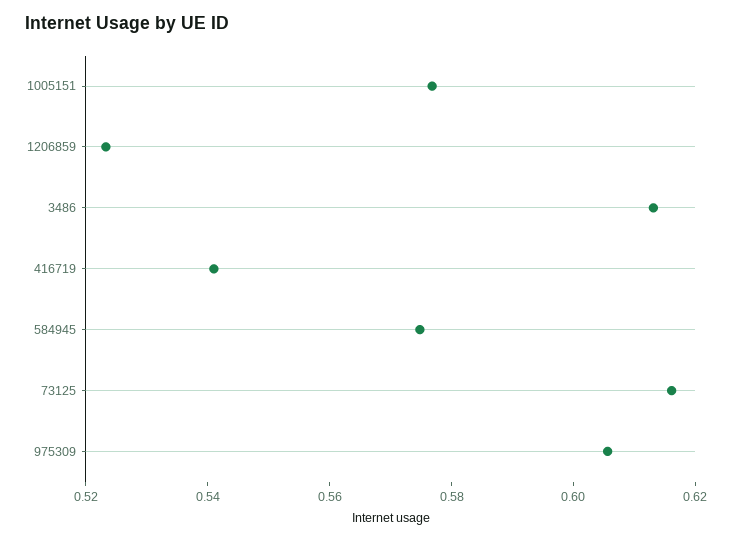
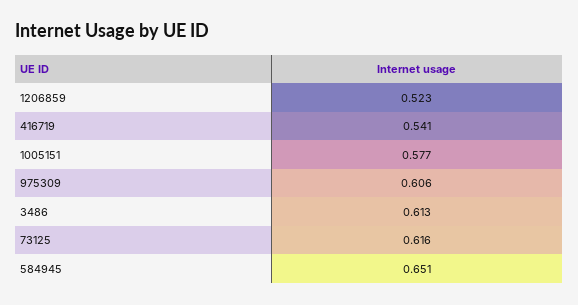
  {
    "1005151": 0.577,
    "1206859": 0.523,
    "3486": 0.613,
    "416719": 0.541,
-   "584945": 0.575,
+   "584945": 0.651,
    "73125": 0.616,
    "975309": 0.606
  }

